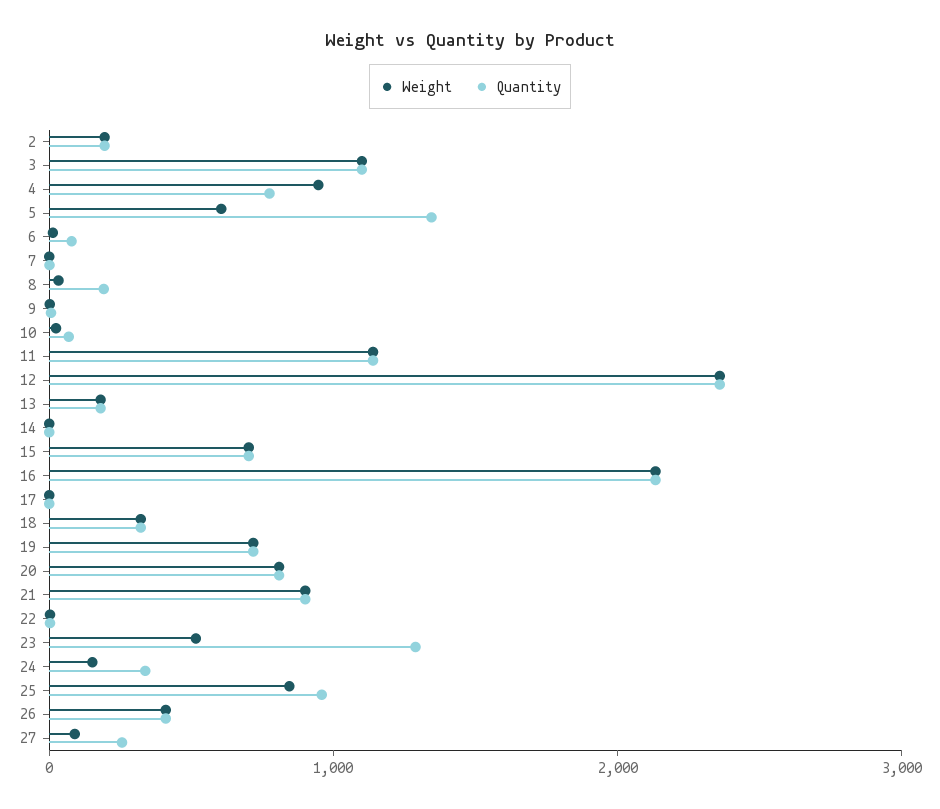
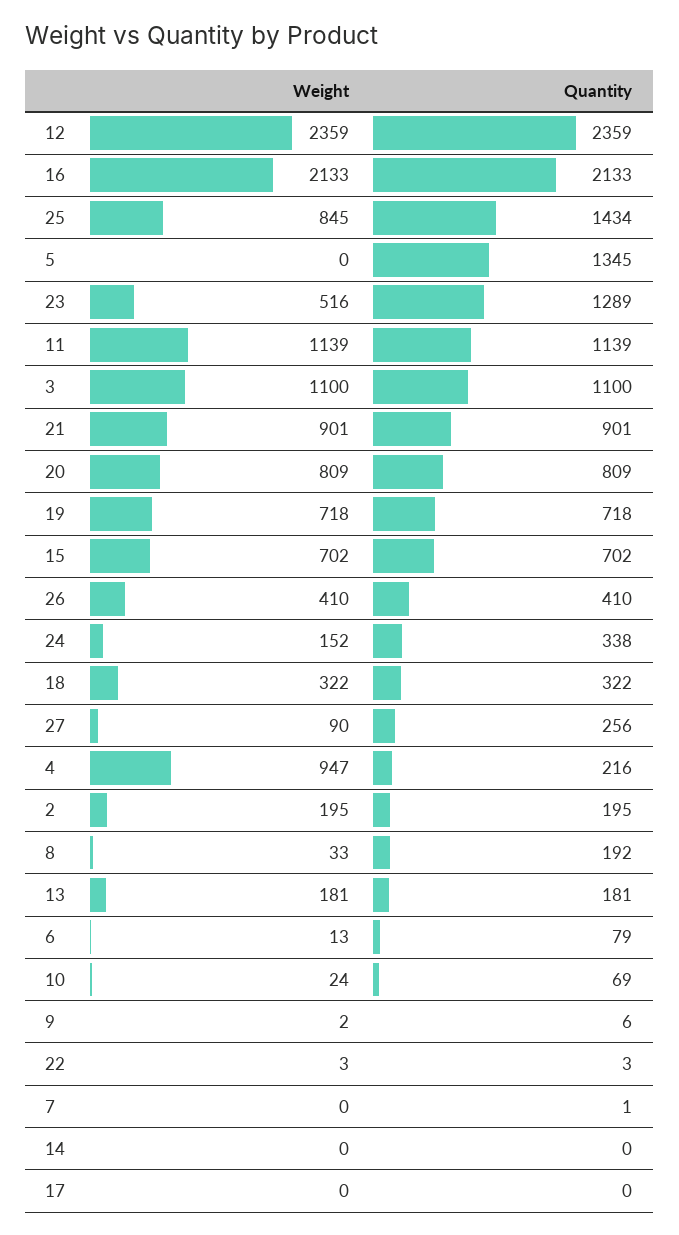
  {
    "Weight": {
      "2": 195,
      "3": 1100,
      "4": 947,
-     "5": 600,
+     "5": 0,
      "6": 13,
      "7": 0,
      "8": 33,
      "9": 2,
      "10": 24,
      "11": 1139,
      "12": 2359,
      "13": 181,
      "14": 0,
      "15": 702,
      "16": 2133,
      "17": 0,
      "18": 322,
      "19": 718,
      "20": 809,
      "21": 901,
      "22": 3,
      "23": 516,
      "24": 152,
      "25": 845,
      "26": 410,
      "27": 90
    },
    "Quantity": {
      "2": 195,
      "3": 1100,
-     "4": 800,
+     "4": 216,
      "5": 1345,
      "6": 79,
      "7": 1,
      "8": 192,
      "9": 6,
      "10": 69,
      "11": 1139,
      "12": 2359,
      "13": 181,
      "14": 0,
      "15": 702,
      "16": 2133,
      "17": 0,
      "18": 322,
      "19": 718,
      "20": 809,
      "21": 901,
      "22": 3,
      "23": 1289,
      "24": 338,
-     "25": 1000,
+     "25": 1434,
      "26": 410,
      "27": 256
    }
  }

